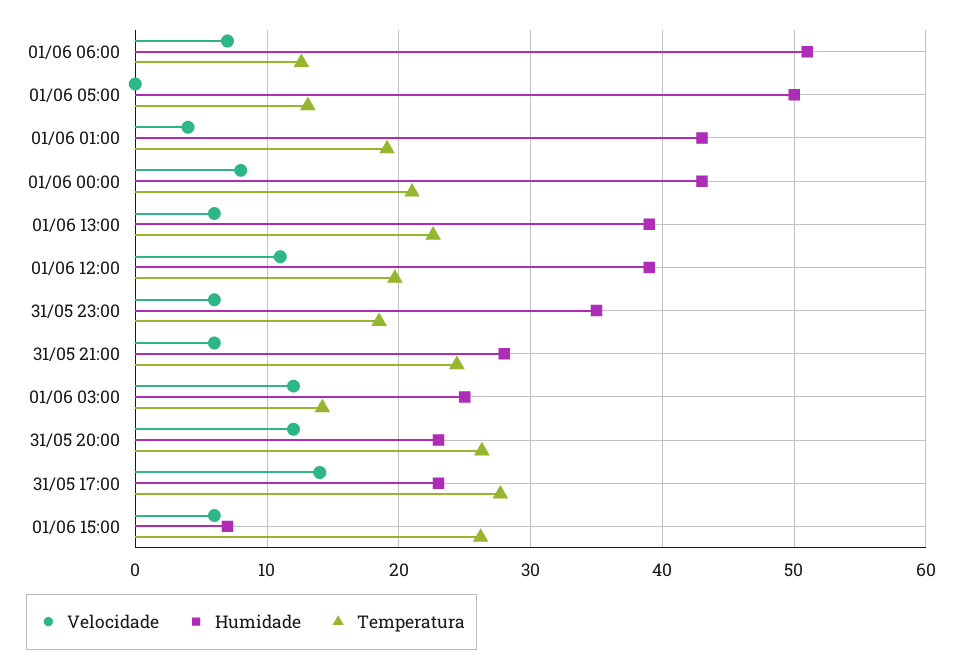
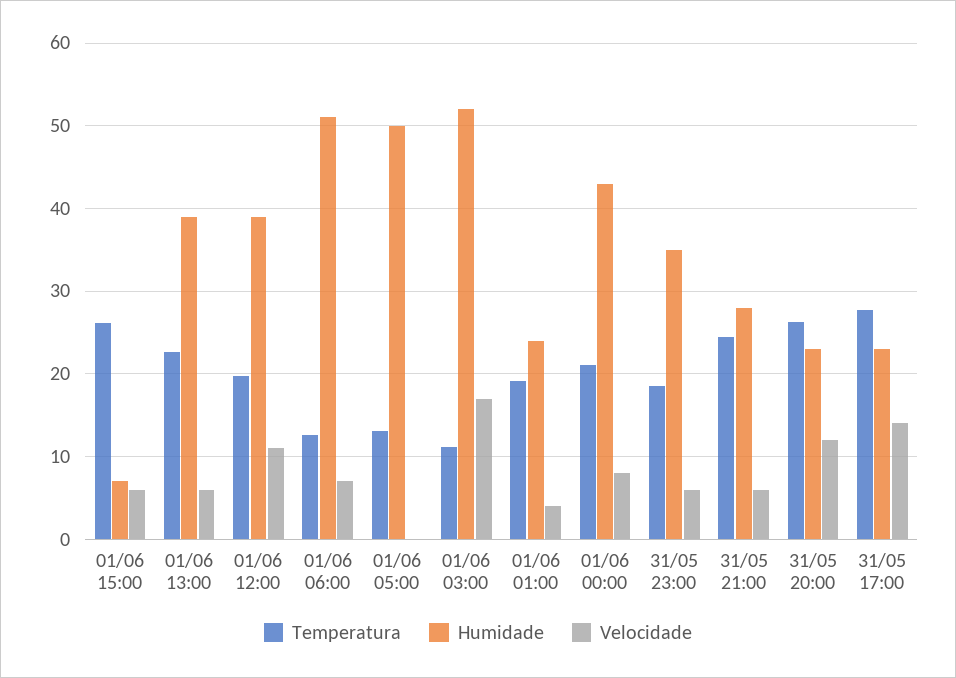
  {
    "Velocidade": {
      "01/06 06:00": 7,
      "01/06 05:00": 0,
      "01/06 01:00": 4,
      "01/06 00:00": 8,
      "01/06 13:00": 6,
      "01/06 12:00": 11,
      "31/05 23:00": 6,
      "31/05 21:00": 6,
-     "01/06 03:00": 12,
+     "01/06 03:00": 17,
      "31/05 20:00": 12,
      "31/05 17:00": 14,
      "01/06 15:00": 6
    },
    "Humidade": {
      "01/06 06:00": 51,
      "01/06 05:00": 50,
-     "01/06 01:00": 43,
+     "01/06 01:00": 24,
      "01/06 00:00": 43,
      "01/06 13:00": 39,
      "01/06 12:00": 39,
      "31/05 23:00": 35,
      "31/05 21:00": 28,
-     "01/06 03:00": 25,
+     "01/06 03:00": 52,
      "31/05 20:00": 23,
      "31/05 17:00": 23,
      "01/06 15:00": 7
    },
    "Temperatura": {
      "01/06 06:00": 13,
      "01/06 05:00": 13,
      "01/06 01:00": 19,
      "01/06 00:00": 21,
      "01/06 13:00": 23,
      "01/06 12:00": 20,
      "31/05 23:00": 19,
      "31/05 21:00": 24,
-     "01/06 03:00": 14,
+     "01/06 03:00": 11,
      "31/05 20:00": 26,
      "31/05 17:00": 28,
      "01/06 15:00": 26
    }
  }

